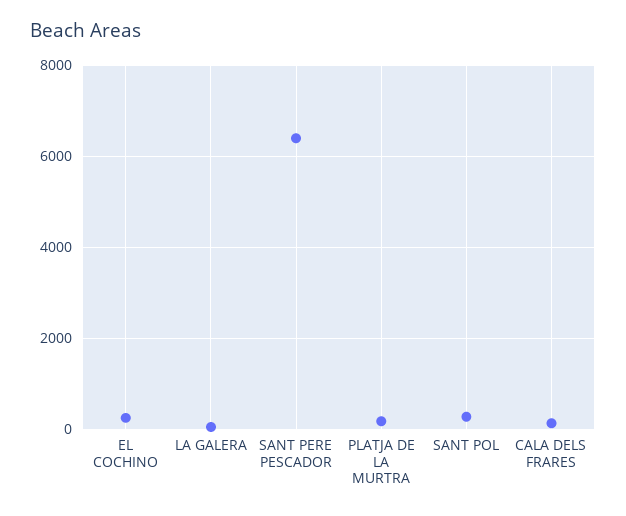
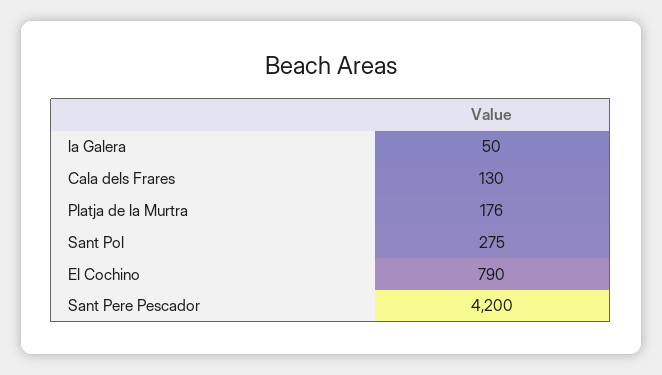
  {
-   "EL COCHINO": 200,
+   "EL COCHINO": 790,
    "LA GALERA": 50,
-   "SANT PERE PESCADOR": 6400,
+   "SANT PERE PESCADOR": 4200,
    "PLATJA DE LA MURTRA": 176,
    "SANT POL": 275,
    "CALA DELS FRARES": 130
  }

